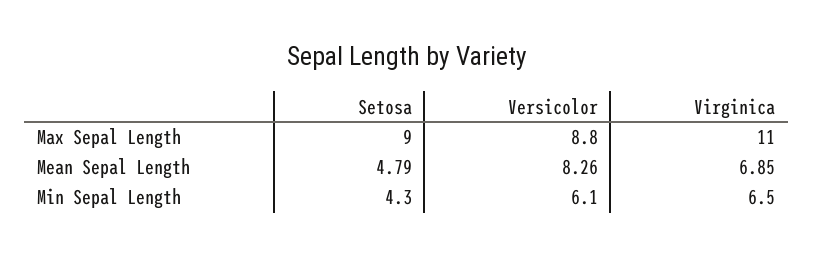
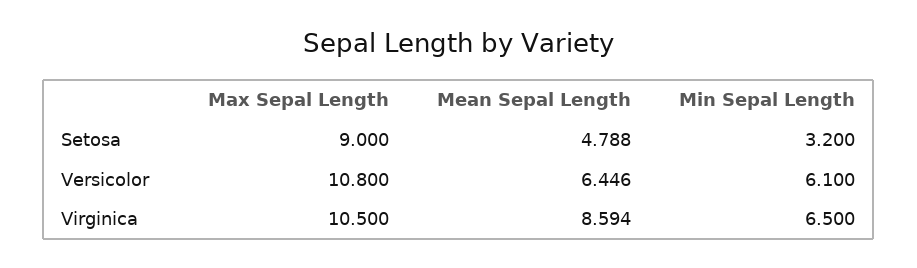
  {
    "Setosa": {
      "Max Sepal Length": 9,
      "Mean Sepal Length": 4.788,
-     "Min Sepal Length": 4.3
+     "Min Sepal Length": 3.2
    },
    "Versicolor": {
-     "Max Sepal Length": 8.8,
+     "Max Sepal Length": 10.8,
-     "Mean Sepal Length": 8.26,
+     "Mean Sepal Length": 6.446,
      "Min Sepal Length": 6.1
    },
    "Virginica": {
-     "Max Sepal Length": 11,
+     "Max Sepal Length": 10.5,
-     "Mean Sepal Length": 6.85,
+     "Mean Sepal Length": 8.594,
      "Min Sepal Length": 6.5
    }
  }

